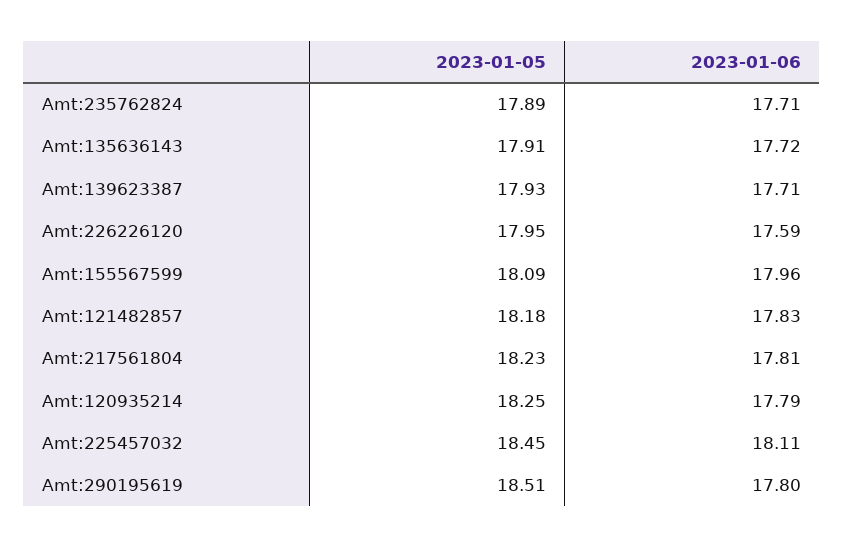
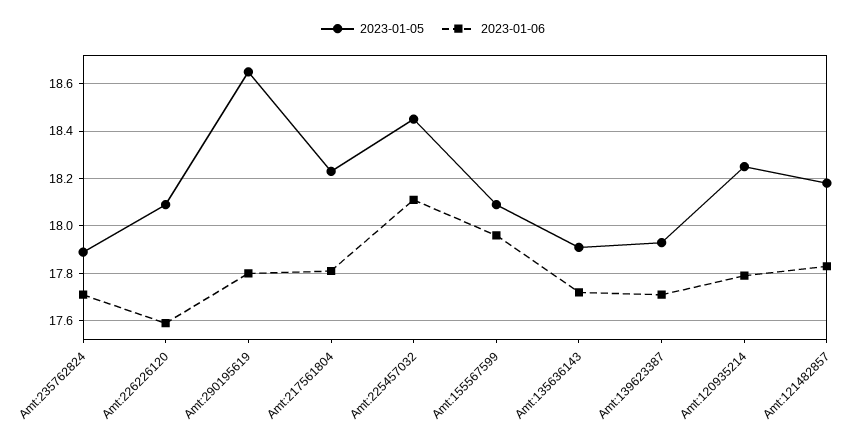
  {
    "2023-01-05": {
      "Amt:235762824": 17.89,
      "Amt:135636143": 17.91,
      "Amt:139623387": 17.93,
-     "Amt:226226120": 17.95,
+     "Amt:226226120": 18.1,
      "Amt:155567599": 18.09,
      "Amt:121482857": 18.18,
      "Amt:217561804": 18.23,
      "Amt:120935214": 18.25,
      "Amt:225457032": 18.45,
-     "Amt:290195619": 18.51
+     "Amt:290195619": 18.65
    },
    "2023-01-06": {
      "Amt:235762824": 17.71,
      "Amt:135636143": 17.72,
      "Amt:139623387": 17.71,
      "Amt:226226120": 17.59,
      "Amt:155567599": 17.96,
      "Amt:121482857": 17.83,
      "Amt:217561804": 17.81,
      "Amt:120935214": 17.79,
      "Amt:225457032": 18.11,
      "Amt:290195619": 17.8
    }
  }

